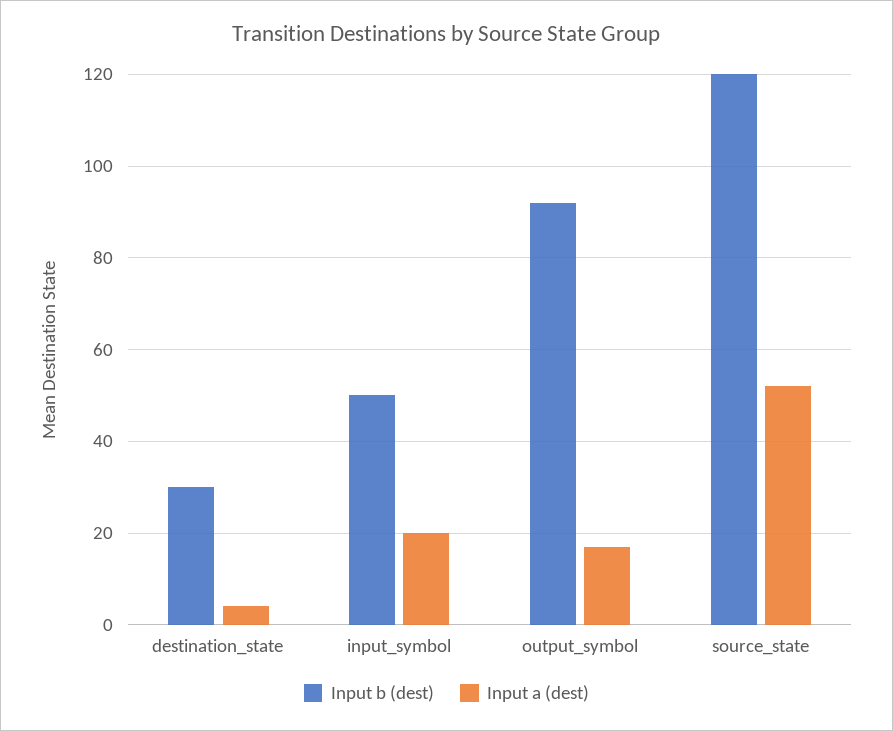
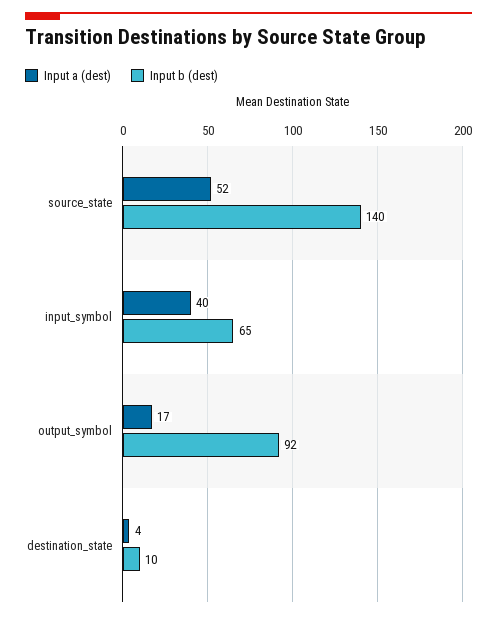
  {
    "Input b (dest)": {
-     "destination_state": 30,
+     "destination_state": 10,
-     "input_symbol": 50,
+     "input_symbol": 65,
      "output_symbol": 92,
-     "source_state": 120
+     "source_state": 140
    },
    "Input a (dest)": {
      "destination_state": 4,
-     "input_symbol": 20,
+     "input_symbol": 40,
      "output_symbol": 17,
      "source_state": 52
    }
  }

